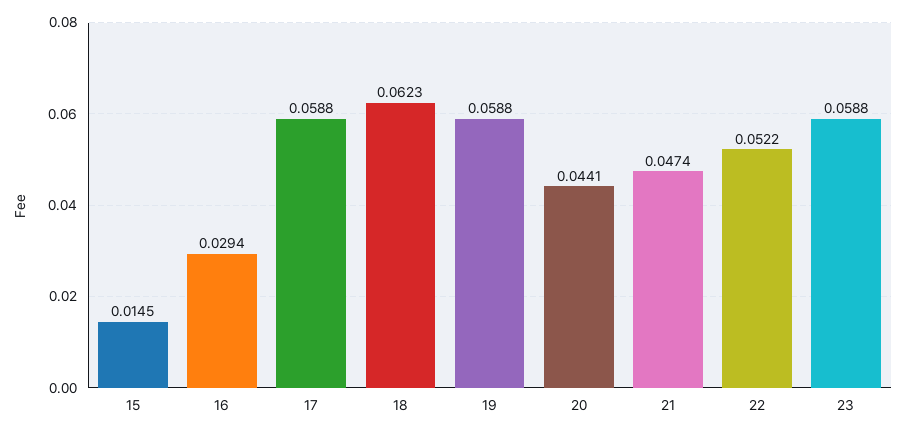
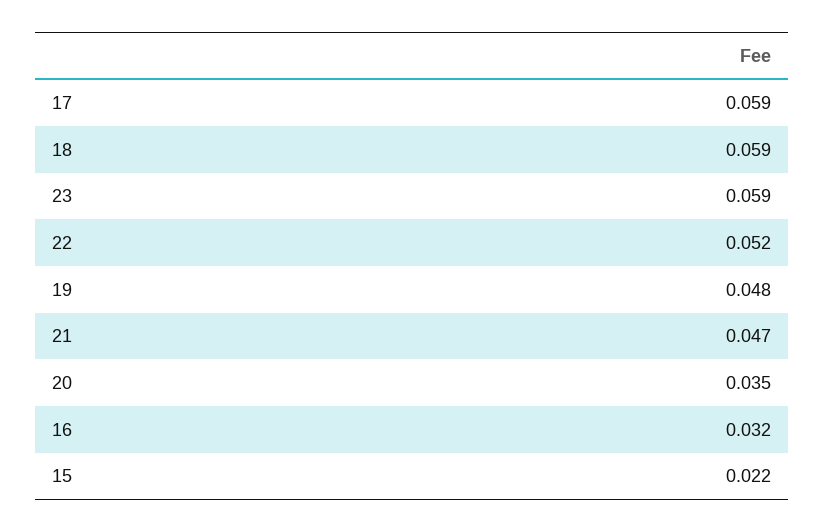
  {
-   "15": 0.0145,
+   "15": 0.022,
-   "16": 0.0294,
+   "16": 0.032,
    "17": 0.0588,
-   "18": 0.0623,
+   "18": 0.059,
-   "19": 0.0588,
+   "19": 0.048,
-   "20": 0.0441,
+   "20": 0.035,
    "21": 0.0474,
    "22": 0.0522,
    "23": 0.0588
  }

